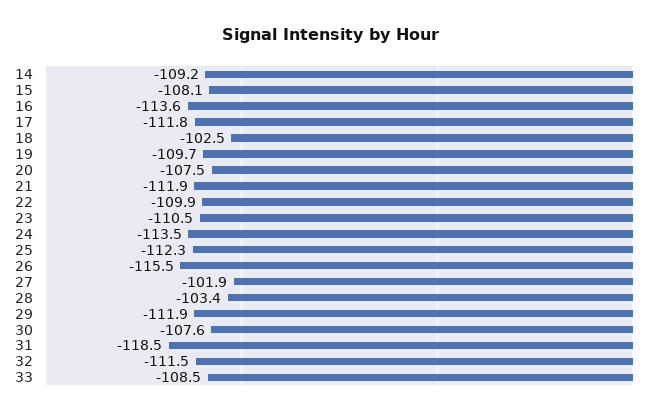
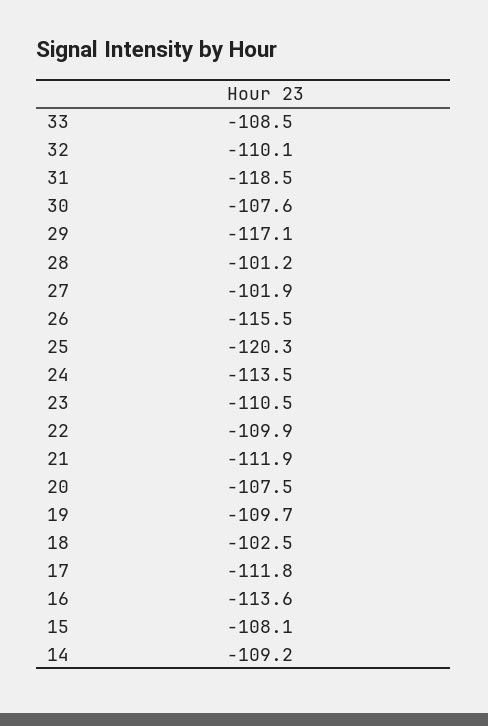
  {
    "14": -109.2,
    "15": -108.1,
    "16": -113.6,
    "17": -111.8,
    "18": -102.5,
    "19": -109.7,
    "20": -107.5,
    "21": -111.9,
    "22": -109.9,
    "23": -110.5,
    "24": -113.5,
-   "25": -112.3,
+   "25": -120.3,
    "26": -115.5,
    "27": -101.9,
-   "28": -103.4,
+   "28": -101.2,
-   "29": -111.9,
+   "29": -117.1,
    "30": -107.6,
    "31": -118.5,
-   "32": -111.5,
+   "32": -110.1,
    "33": -108.5
  }

